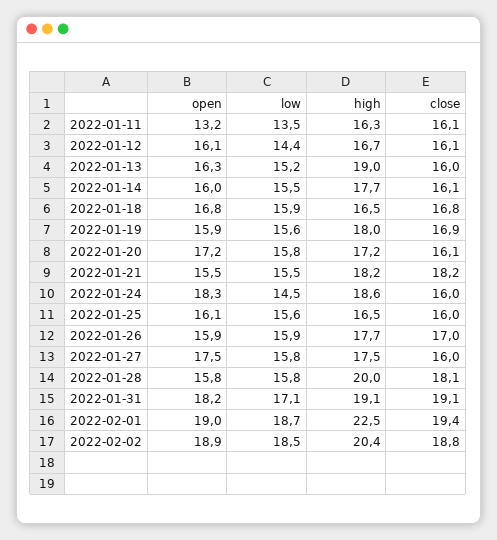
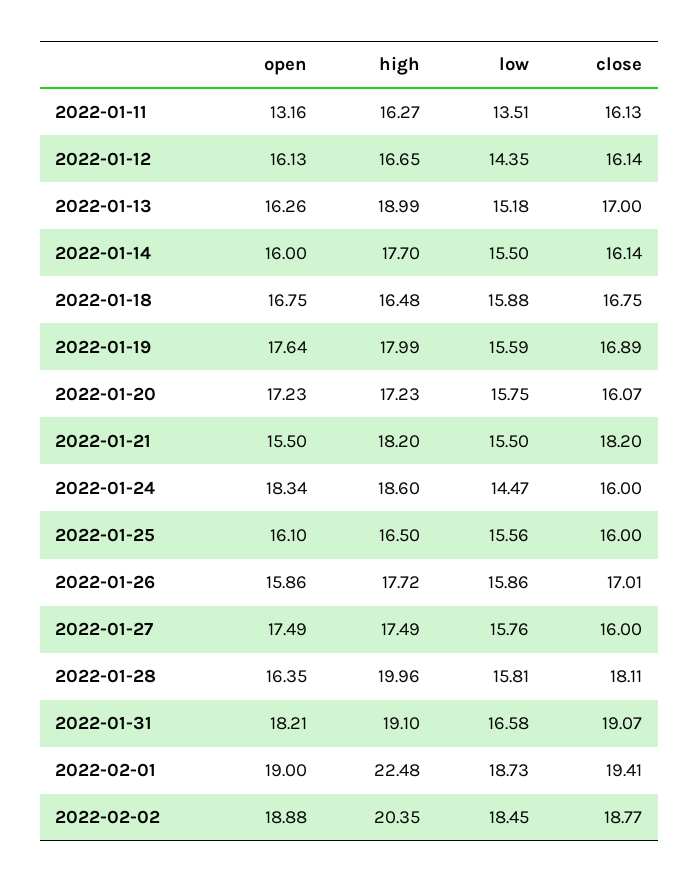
  {
    "open": {
      "2022-01-11": 13.16,
      "2022-01-12": 16.13,
      "2022-01-13": 16.26,
      "2022-01-14": 16,
      "2022-01-18": 16.75,
-     "2022-01-19": 15.9,
+     "2022-01-19": 17.64,
      "2022-01-20": 17.23,
      "2022-01-21": 15.5,
      "2022-01-24": 18.34,
      "2022-01-25": 16.1,
      "2022-01-26": 15.86,
      "2022-01-27": 17.49,
-     "2022-01-28": 15.8,
+     "2022-01-28": 16.35,
      "2022-01-31": 18.21,
      "2022-02-01": 19,
      "2022-02-02": 18.88
    },
    "low": {
      "2022-01-11": 13.51,
      "2022-01-12": 14.35,
      "2022-01-13": 15.18,
      "2022-01-14": 15.5,
      "2022-01-18": 15.88,
      "2022-01-19": 15.59,
      "2022-01-20": 15.75,
      "2022-01-21": 15.5,
      "2022-01-24": 14.47,
      "2022-01-25": 15.56,
      "2022-01-26": 15.86,
      "2022-01-27": 15.76,
      "2022-01-28": 15.81,
-     "2022-01-31": 17.1,
+     "2022-01-31": 16.58,
      "2022-02-01": 18.73,
      "2022-02-02": 18.45
    },
    "high": {
      "2022-01-11": 16.27,
      "2022-01-12": 16.65,
      "2022-01-13": 18.99,
      "2022-01-14": 17.7,
      "2022-01-18": 16.48,
      "2022-01-19": 17.99,
      "2022-01-20": 17.23,
      "2022-01-21": 18.2,
      "2022-01-24": 18.6,
      "2022-01-25": 16.5,
      "2022-01-26": 17.72,
      "2022-01-27": 17.49,
      "2022-01-28": 19.96,
      "2022-01-31": 19.1,
      "2022-02-01": 22.48,
      "2022-02-02": 20.35
    },
    "close": {
      "2022-01-11": 16.13,
      "2022-01-12": 16.14,
-     "2022-01-13": 16,
+     "2022-01-13": 17,
      "2022-01-14": 16.14,
      "2022-01-18": 16.75,
      "2022-01-19": 16.89,
      "2022-01-20": 16.07,
      "2022-01-21": 18.2,
      "2022-01-24": 16,
      "2022-01-25": 16,
      "2022-01-26": 17.01,
      "2022-01-27": 16,
      "2022-01-28": 18.11,
      "2022-01-31": 19.07,
      "2022-02-01": 19.41,
      "2022-02-02": 18.77
    }
  }

